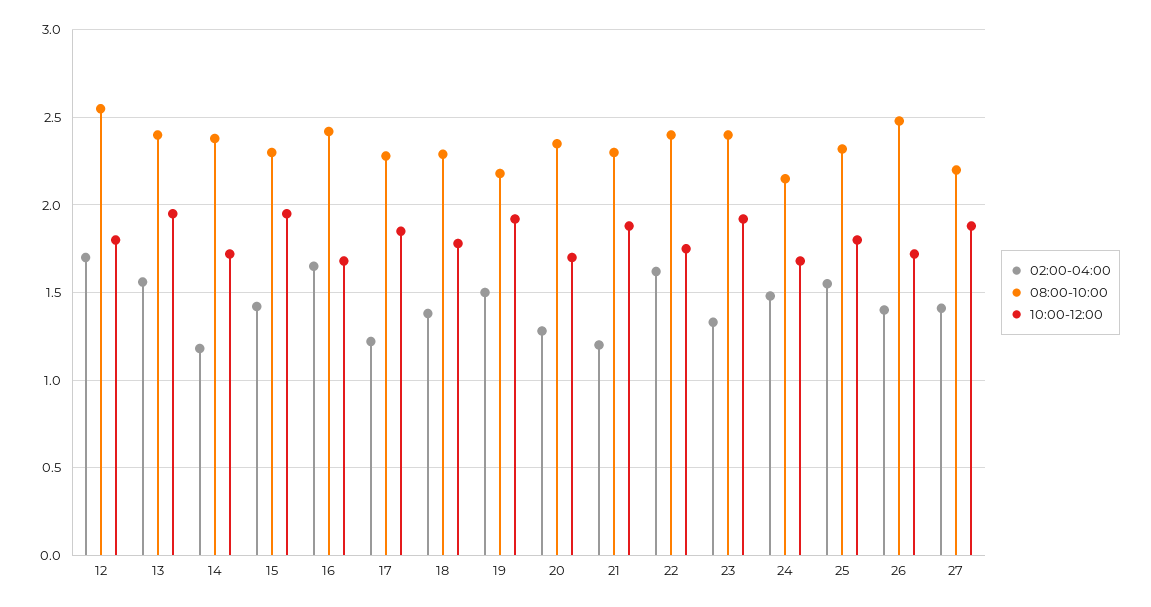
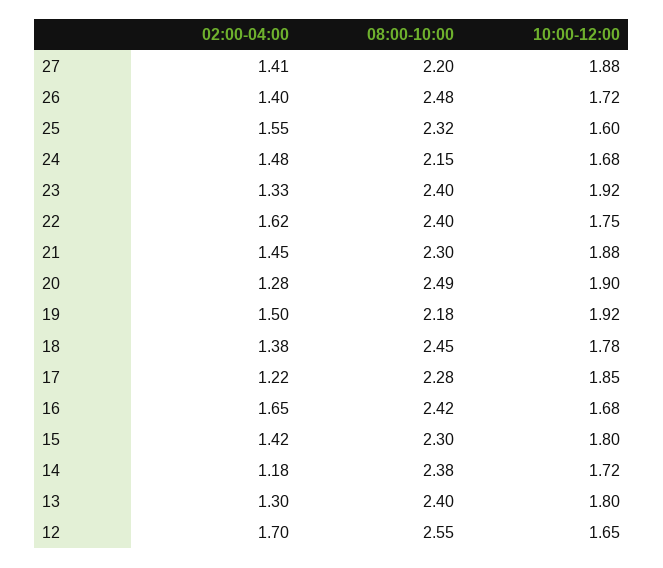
  {
    "02:00-04:00": {
      "12": 1.7,
-     "13": 1.55,
+     "13": 1.3,
      "14": 1.18,
      "15": 1.42,
      "16": 1.65,
      "17": 1.22,
      "18": 1.38,
      "19": 1.5,
      "20": 1.28,
-     "21": 1.2,
+     "21": 1.45,
      "22": 1.62,
      "23": 1.33,
      "24": 1.48,
      "25": 1.55,
      "26": 1.4,
      "27": 1.41
    },
    "08:00-10:00": {
      "12": 2.55,
      "13": 2.4,
      "14": 2.38,
      "15": 2.3,
      "16": 2.42,
      "17": 2.28,
-     "18": 2.3,
+     "18": 2.45,
      "19": 2.18,
-     "20": 2.35,
+     "20": 2.49,
      "21": 2.3,
      "22": 2.4,
      "23": 2.4,
      "24": 2.15,
      "25": 2.32,
      "26": 2.48,
      "27": 2.2
    },
    "10:00-12:00": {
-     "12": 1.8,
+     "12": 1.65,
-     "13": 1.95,
+     "13": 1.8,
      "14": 1.72,
-     "15": 1.95,
+     "15": 1.8,
      "16": 1.68,
      "17": 1.85,
      "18": 1.78,
      "19": 1.92,
-     "20": 1.7,
+     "20": 1.9,
      "21": 1.88,
      "22": 1.75,
      "23": 1.92,
      "24": 1.68,
-     "25": 1.8,
+     "25": 1.6,
      "26": 1.72,
      "27": 1.88
    }
  }

